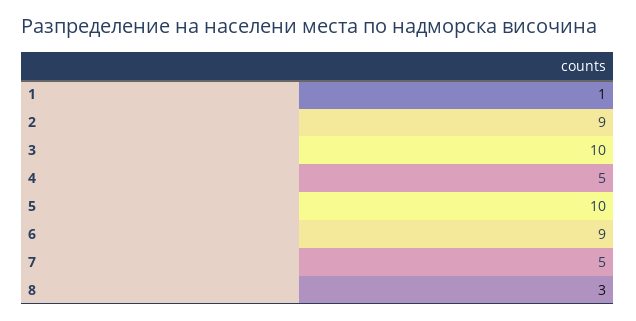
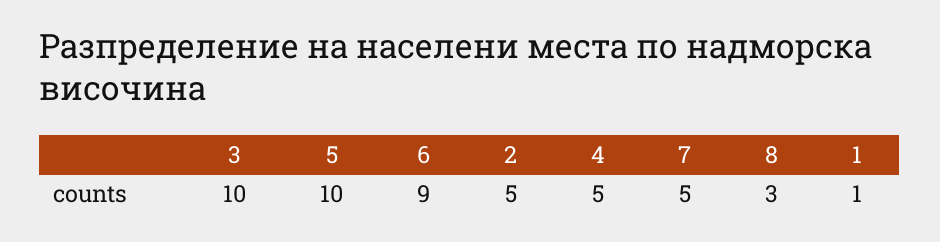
  {
    "1": 1,
-   "2": 9,
+   "2": 5,
    "3": 10,
    "4": 5,
    "5": 10,
    "6": 9,
    "7": 5,
    "8": 3
  }

